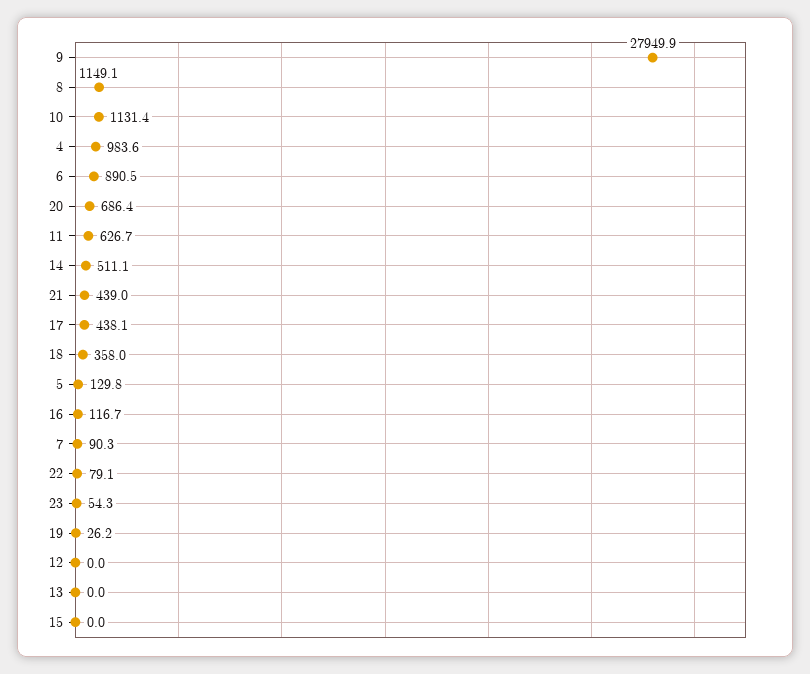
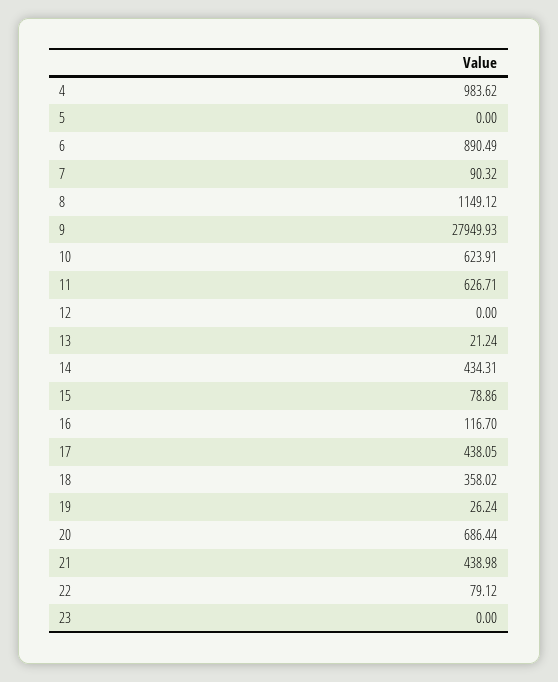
  {
    "9": 27949.93,
    "8": 1149.12,
-   "10": 1131.4,
+   "10": 623.91,
    "4": 983.62,
    "6": 890.49,
    "20": 686.44,
    "11": 626.71,
-   "14": 511.1,
+   "14": 434.31,
    "21": 438.98,
    "17": 438.05,
    "18": 358.02,
-   "5": 129.8,
+   "5": 0,
    "16": 116.7,
    "7": 90.32,
    "22": 79.12,
-   "23": 54.3,
+   "23": 0,
    "19": 26.24,
    "12": 0,
-   "13": 0,
+   "13": 21.24,
-   "15": 0
+   "15": 78.86
  }

